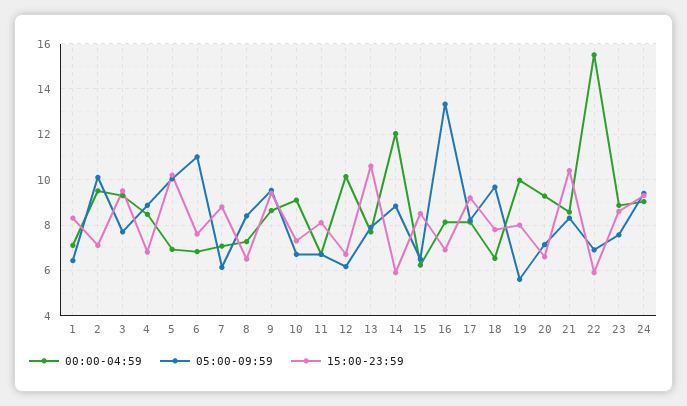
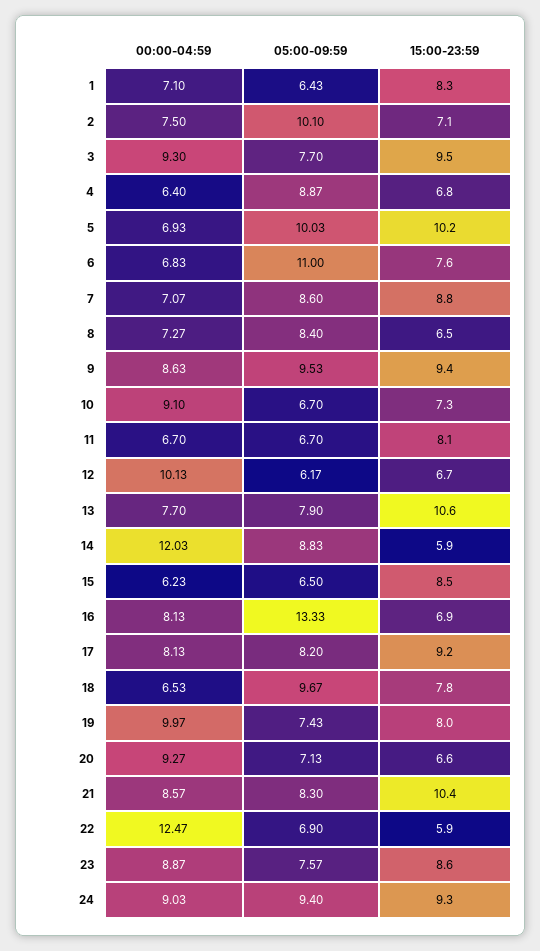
  {
    "00:00-04:59": {
      "1": 7.1,
-     "2": 9.5,
+     "2": 7.5,
      "3": 9.3,
-     "4": 8.5,
+     "4": 6.4,
      "5": 6.93,
      "6": 6.83,
      "7": 7.07,
      "8": 7.27,
      "9": 8.63,
      "10": 9.1,
      "11": 6.7,
      "12": 10.13,
      "13": 7.7,
      "14": 12.03,
      "15": 6.23,
      "16": 8.13,
      "17": 8.13,
      "18": 6.53,
      "19": 9.97,
      "20": 9.27,
      "21": 8.57,
-     "22": 15.5,
+     "22": 12.47,
      "23": 8.87,
      "24": 9.03
    },
    "05:00-09:59": {
      "1": 6.43,
      "2": 10.1,
      "3": 7.7,
      "4": 8.87,
      "5": 10.03,
      "6": 11,
-     "7": 6,
+     "7": 8.6,
      "8": 8.4,
      "9": 9.53,
      "10": 6.7,
      "11": 6.7,
      "12": 6.17,
      "13": 7.9,
      "14": 8.83,
      "15": 6.5,
      "16": 13.33,
      "17": 8.2,
      "18": 9.67,
-     "19": 5.5,
+     "19": 7.43,
      "20": 7.13,
      "21": 8.3,
      "22": 6.9,
      "23": 7.57,
      "24": 9.4
    },
    "15:00-23:59": {
      "1": 8.3,
      "2": 7.1,
      "3": 9.5,
      "4": 6.8,
      "5": 10.2,
      "6": 7.6,
      "7": 8.8,
      "8": 6.5,
      "9": 9.4,
      "10": 7.3,
      "11": 8.1,
      "12": 6.7,
      "13": 10.6,
      "14": 5.9,
      "15": 8.5,
      "16": 6.9,
      "17": 9.2,
      "18": 7.8,
      "19": 8,
      "20": 6.6,
      "21": 10.4,
      "22": 5.9,
      "23": 8.6,
      "24": 9.3
    }
  }

